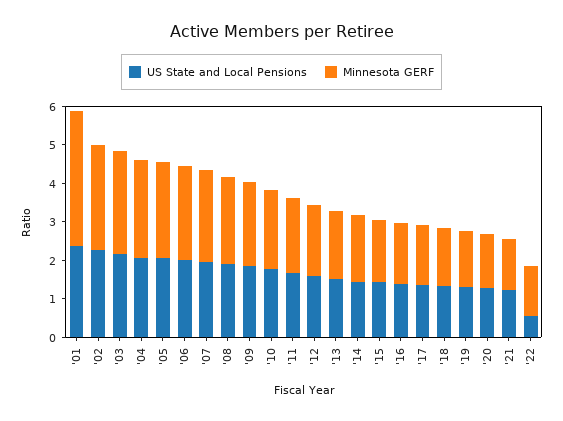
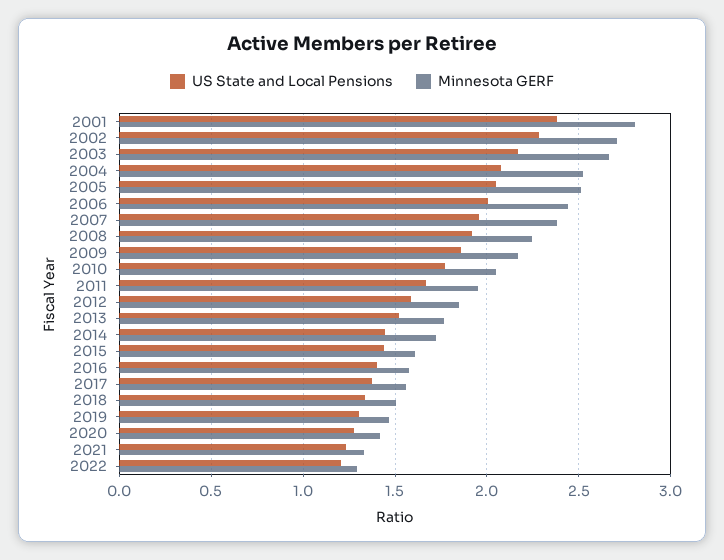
  {
    "US State and Local Pensions": {
      "'01": 2.4,
      "'02": 2.3,
      "'03": 2.15,
      "'04": 2.05,
      "'05": 2.05,
      "'06": 2,
      "'07": 1.95,
      "'08": 1.9,
      "'09": 1.85,
      "'10": 1.75,
      "'11": 1.65,
      "'12": 1.6,
      "'13": 1.5,
      "'14": 1.45,
      "'15": 1.45,
      "'16": 1.4,
      "'17": 1.35,
      "'18": 1.35,
      "'19": 1.3,
      "'20": 1.3,
      "'21": 1.25,
-     "'22": 0.5
+     "'22": 1.2
    },
    "Minnesota GERF": {
-     "'01": 3.5,
+     "'01": 2.8,
      "'02": 2.7,
      "'03": 2.65,
      "'04": 2.5,
      "'05": 2.5,
      "'06": 2.45,
      "'07": 2.4,
      "'08": 2.25,
      "'09": 2.15,
      "'10": 2.05,
      "'11": 1.95,
      "'12": 1.85,
      "'13": 1.75,
      "'14": 1.7,
      "'15": 1.6,
      "'16": 1.6,
      "'17": 1.55,
      "'18": 1.5,
      "'19": 1.45,
      "'20": 1.4,
      "'21": 1.35,
      "'22": 1.3
    }
  }

